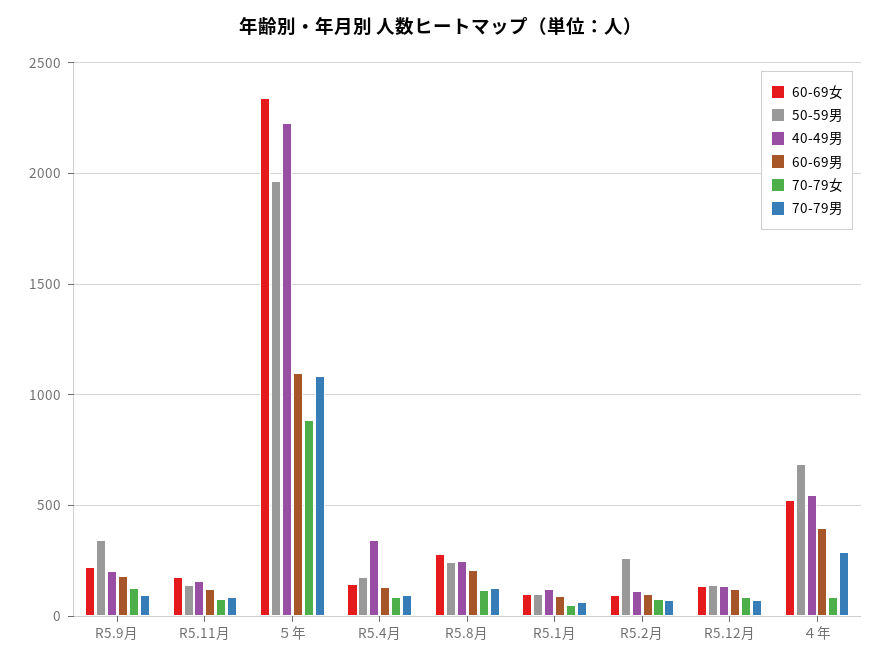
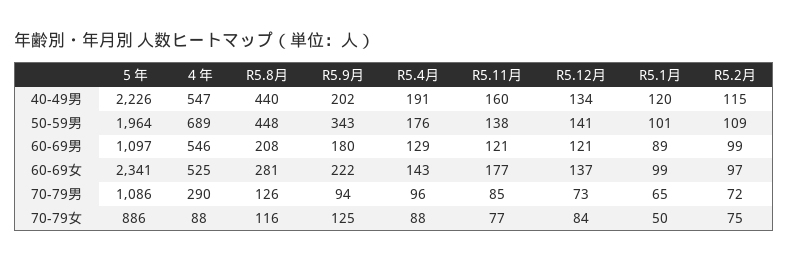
  {
    "60-69女": {
      "R5.9月": 222,
      "R5.11月": 177,
      "５年": 2341,
      "R5.4月": 143,
      "R5.8月": 281,
      "R5.1月": 99,
      "R5.2月": 97,
      "R5.12月": 137,
      "４年": 525
    },
    "50-59男": {
      "R5.9月": 343,
      "R5.11月": 138,
      "５年": 1964,
      "R5.4月": 176,
-     "R5.8月": 250,
+     "R5.8月": 448,
      "R5.1月": 101,
-     "R5.2月": 250,
+     "R5.2月": 109,
      "R5.12月": 141,
      "４年": 689
    },
    "40-49男": {
      "R5.9月": 202,
      "R5.11月": 160,
      "５年": 2226,
-     "R5.4月": 350,
+     "R5.4月": 191,
-     "R5.8月": 250,
+     "R5.8月": 440,
      "R5.1月": 120,
      "R5.2月": 115,
      "R5.12月": 134,
      "４年": 547
    },
    "60-69男": {
      "R5.9月": 180,
      "R5.11月": 121,
      "５年": 1097,
      "R5.4月": 129,
      "R5.8月": 208,
      "R5.1月": 89,
      "R5.2月": 99,
      "R5.12月": 121,
-     "４年": 400
+     "４年": 546
    },
    "70-79女": {
      "R5.9月": 125,
      "R5.11月": 77,
      "５年": 886,
      "R5.4月": 88,
      "R5.8月": 116,
      "R5.1月": 50,
      "R5.2月": 75,
      "R5.12月": 84,
      "４年": 88
    },
    "70-79男": {
      "R5.9月": 94,
      "R5.11月": 85,
      "５年": 1086,
      "R5.4月": 96,
      "R5.8月": 126,
      "R5.1月": 65,
      "R5.2月": 72,
      "R5.12月": 73,
      "４年": 290
    }
  }

